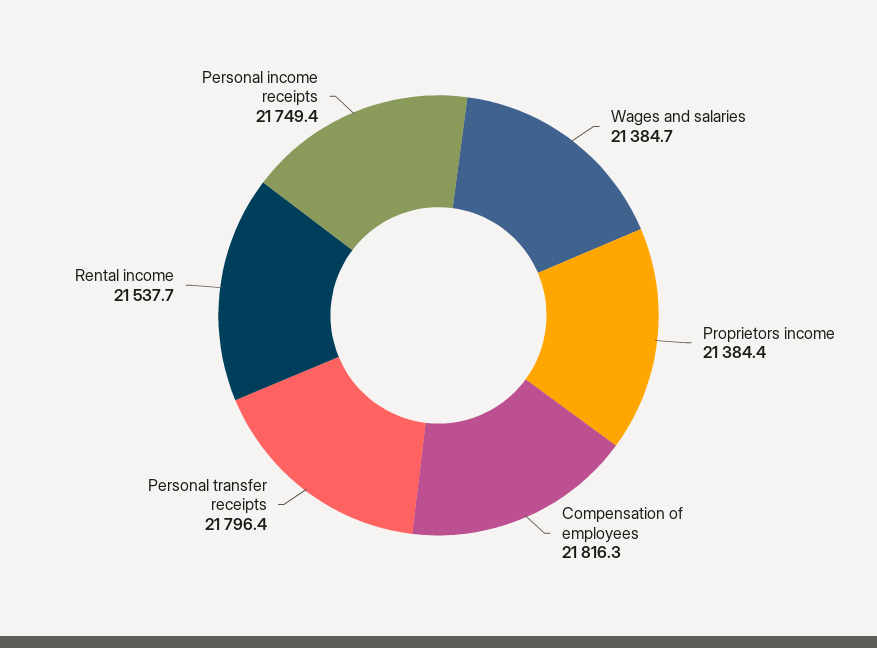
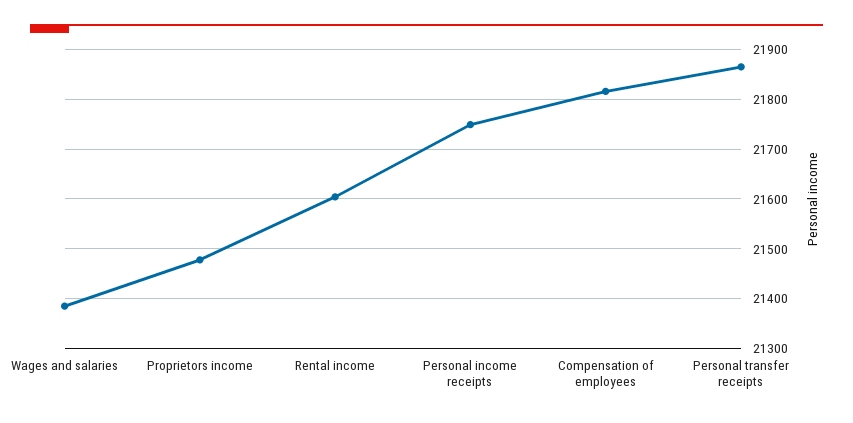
  {
    "Wages and salaries": 21384.7,
-   "Proprietors income": 21384.4,
+   "Proprietors income": 21480,
    "Compensation of employees": 21816.3,
-   "Personal transfer receipts": 21796.4,
+   "Personal transfer receipts": 21860,
-   "Rental income": 21537.7,
+   "Rental income": 21600,
    "Personal income receipts": 21749.4
  }

